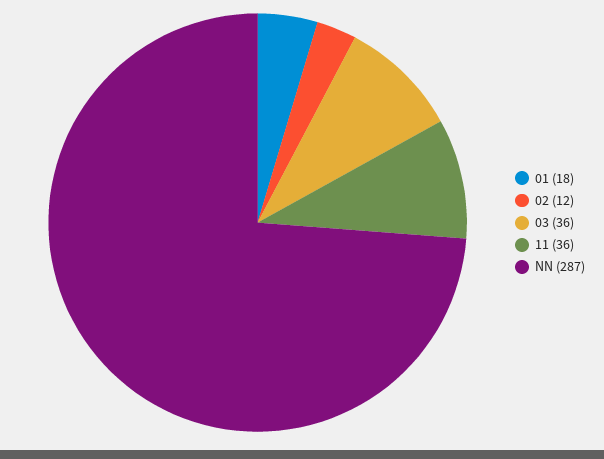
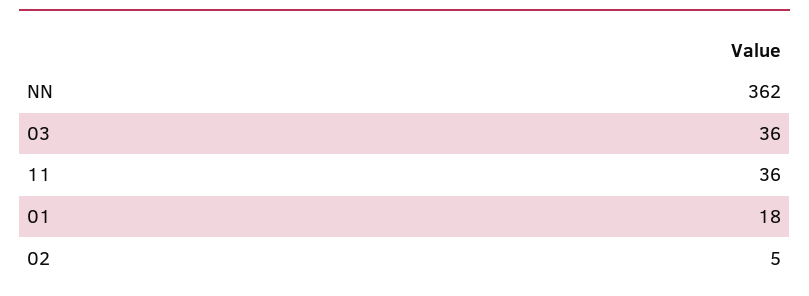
  {
    "01": 18,
-   "02": 12,
+   "02": 5,
    "03": 36,
    "11": 36,
-   "NN": 287
+   "NN": 362
  }

